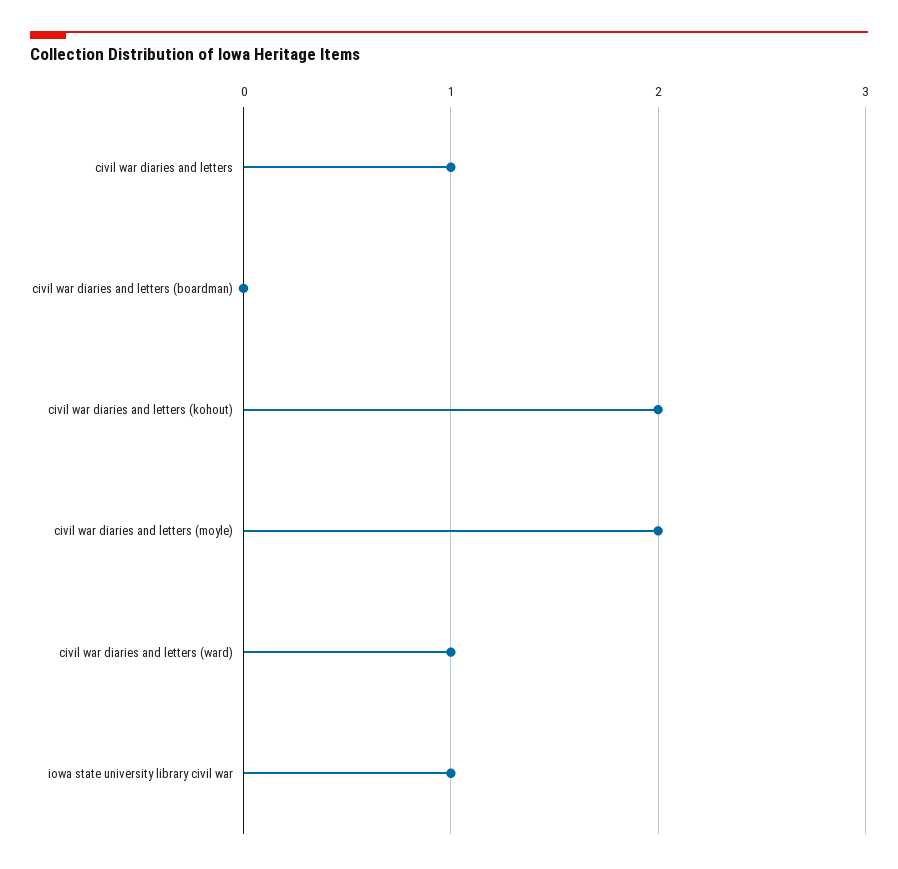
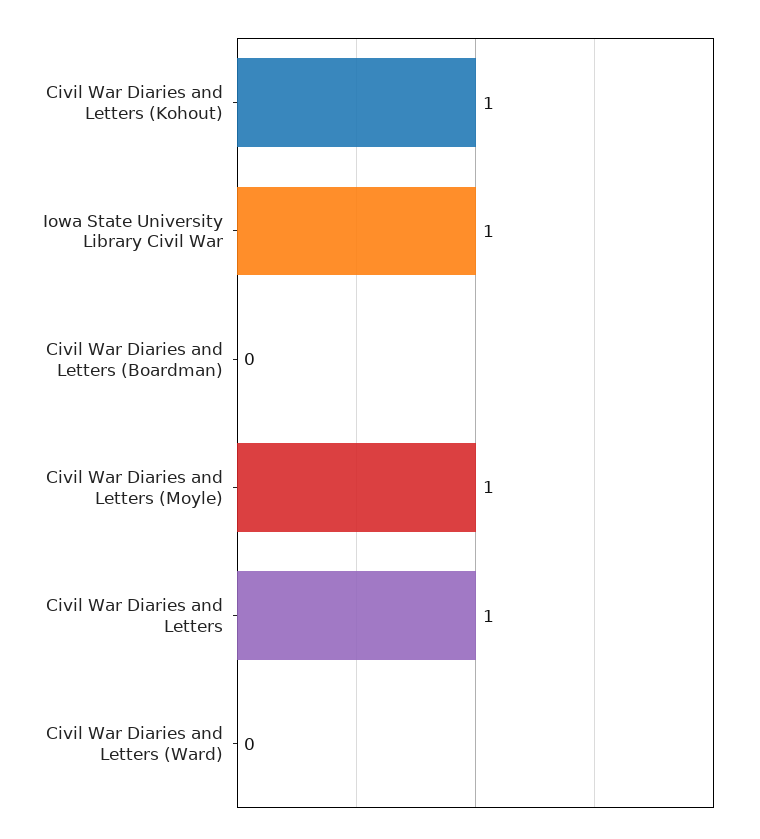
  {
    "civil war diaries and letters": 1,
    "civil war diaries and letters (boardman)": 0,
-   "civil war diaries and letters (kohout)": 2,
+   "civil war diaries and letters (kohout)": 1,
-   "civil war diaries and letters (moyle)": 2,
+   "civil war diaries and letters (moyle)": 1,
-   "civil war diaries and letters (ward)": 1,
+   "civil war diaries and letters (ward)": 0,
    "iowa state university library civil war": 1
  }

